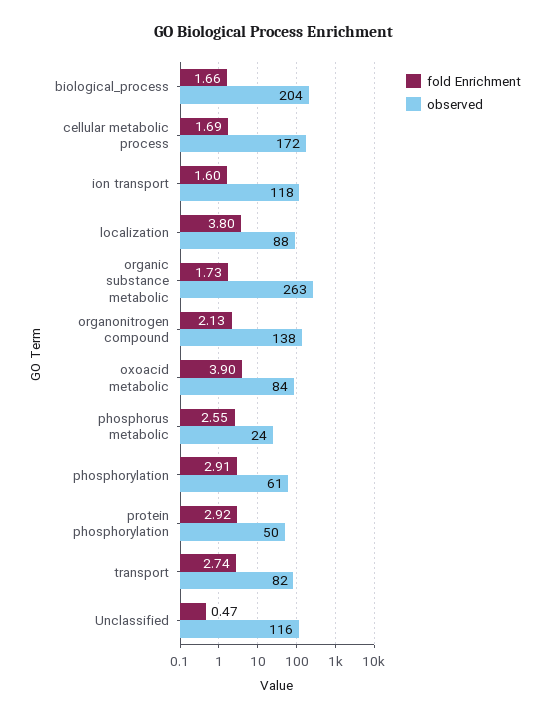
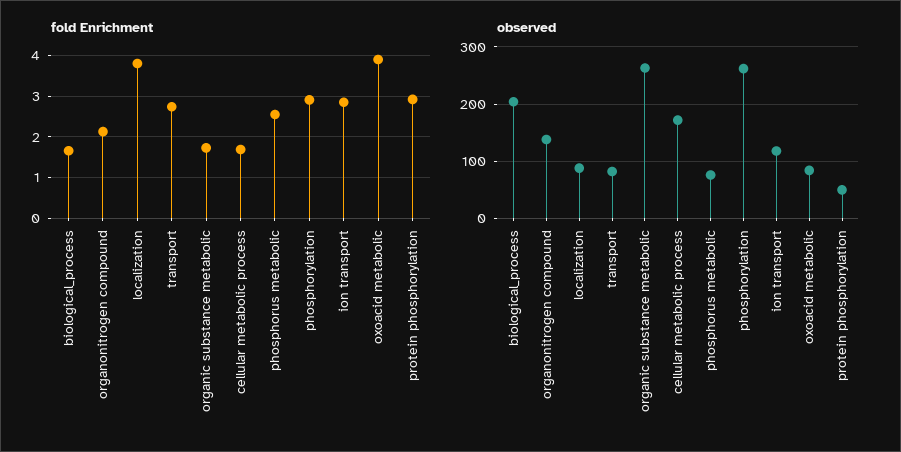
  {
    "fold Enrichment": {
      "biological_process": 1.66,
      "cellular metabolic process": 1.69,
-     "ion transport": 1.6,
+     "ion transport": 2.8,
      "localization": 3.8,
      "organic substance metabolic": 1.73,
      "organonitrogen compound": 2.13,
      "oxoacid metabolic": 3.9,
      "phosphorus metabolic": 2.55,
      "phosphorylation": 2.91,
      "protein phosphorylation": 2.92,
-     "transport": 2.74,
+     "transport": 2.74
-     "Unclassified": 0.47
    },
    "observed": {
      "biological_process": 204,
      "cellular metabolic process": 172,
      "ion transport": 118,
      "localization": 88,
      "organic substance metabolic": 263,
      "organonitrogen compound": 138,
      "oxoacid metabolic": 84,
-     "phosphorus metabolic": 24,
+     "phosphorus metabolic": 80,
-     "phosphorylation": 61,
+     "phosphorylation": 260,
      "protein phosphorylation": 50,
-     "transport": 82,
+     "transport": 82
-     "Unclassified": 116
    }
  }

